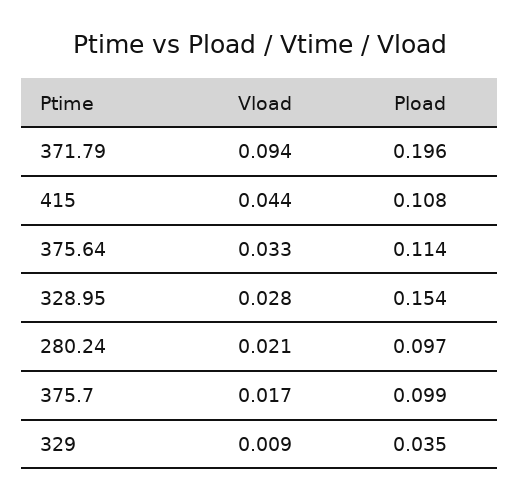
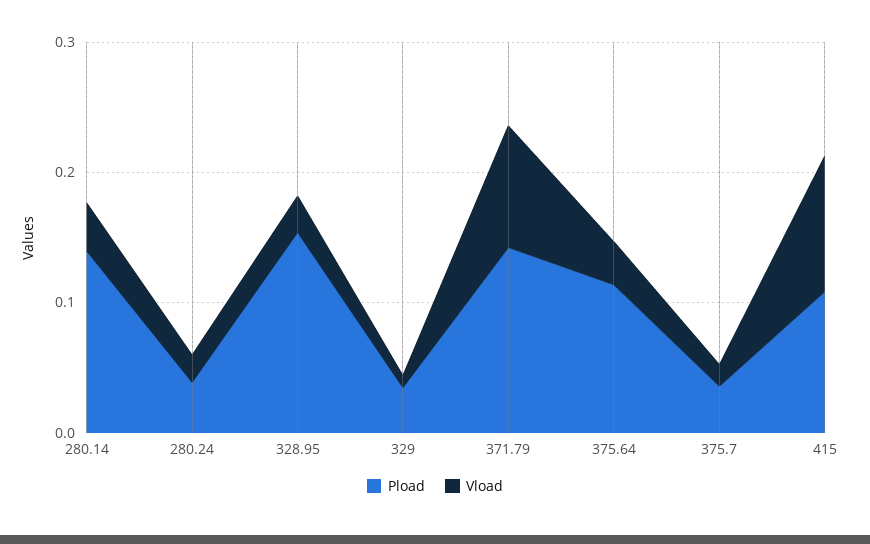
  {
    "Vload": {
      "371.79": 0.094,
-     "415": 0.044,
+     "415": 0.1,
      "375.64": 0.033,
      "328.95": 0.028,
      "280.24": 0.021,
      "375.7": 0.017,
-     "329": 0.009
+     "329": 0.009,
+     "280.14": 0.04
    },
    "Pload": {
-     "371.79": 0.196,
+     "371.79": 0.14,
      "415": 0.108,
      "375.64": 0.114,
      "328.95": 0.154,
-     "280.24": 0.097,
+     "280.24": 0.04,
-     "375.7": 0.099,
+     "375.7": 0.04,
-     "329": 0.035
+     "329": 0.035,
+     "280.14": 0.14
    }
  }

